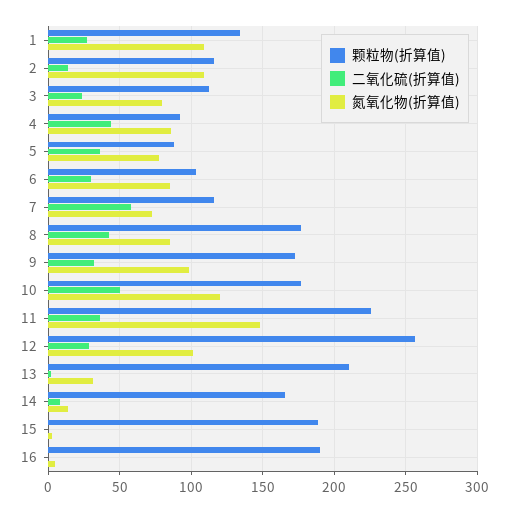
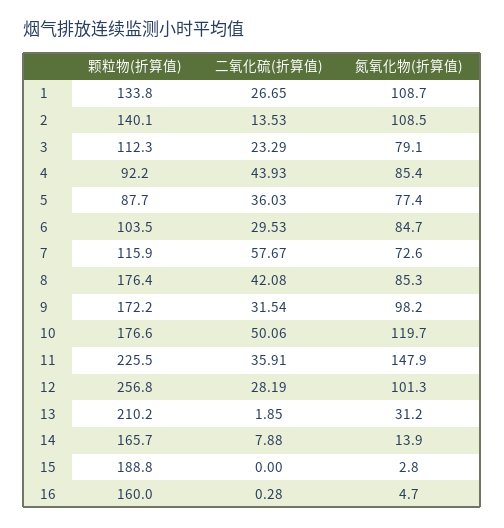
  {
    "颗粒物(折算值)": {
      "1": 133.8,
-     "2": 115,
+     "2": 140.1,
      "3": 112.3,
      "4": 92.2,
      "5": 87.7,
      "6": 103.5,
      "7": 115.9,
      "8": 176.4,
      "9": 172.2,
      "10": 176.6,
      "11": 225.5,
      "12": 256.8,
      "13": 210.2,
      "14": 165.7,
      "15": 188.8,
-     "16": 190
+     "16": 160
    },
    "二氧化硫(折算值)": {
      "1": 26.65,
      "2": 13.53,
      "3": 23.29,
      "4": 43.93,
      "5": 36.03,
      "6": 29.53,
      "7": 57.67,
      "8": 42.08,
      "9": 31.54,
      "10": 50.06,
      "11": 35.91,
      "12": 28.19,
      "13": 1.85,
      "14": 7.88,
      "15": 0,
      "16": 0.28
    },
    "氮氧化物(折算值)": {
      "1": 108.7,
      "2": 108.5,
      "3": 79.1,
      "4": 85.4,
      "5": 77.4,
      "6": 84.7,
      "7": 72.6,
      "8": 85.3,
      "9": 98.2,
      "10": 119.7,
      "11": 147.9,
      "12": 101.3,
      "13": 31.2,
      "14": 13.9,
      "15": 2.8,
      "16": 4.7
    }
  }

